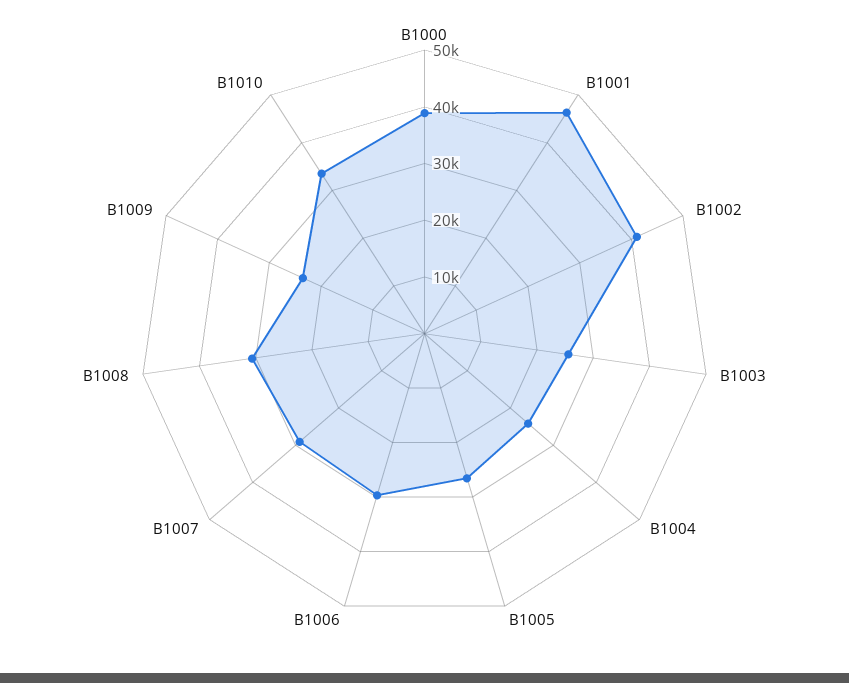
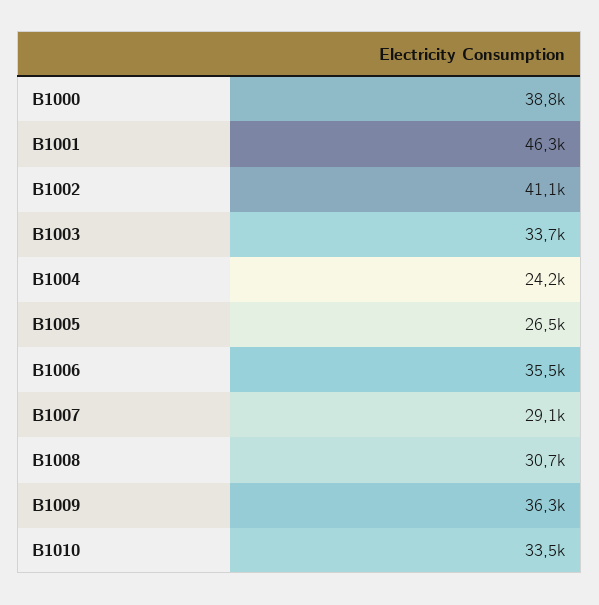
  {
    "B1000": 38800,
    "B1001": 46300,
    "B1002": 41100,
-   "B1003": 26000,
+   "B1003": 33700,
    "B1004": 24200,
    "B1005": 26500,
-   "B1006": 30000,
+   "B1006": 35500,
    "B1007": 29100,
    "B1008": 30700,
-   "B1009": 24000,
+   "B1009": 36300,
    "B1010": 33500
  }

